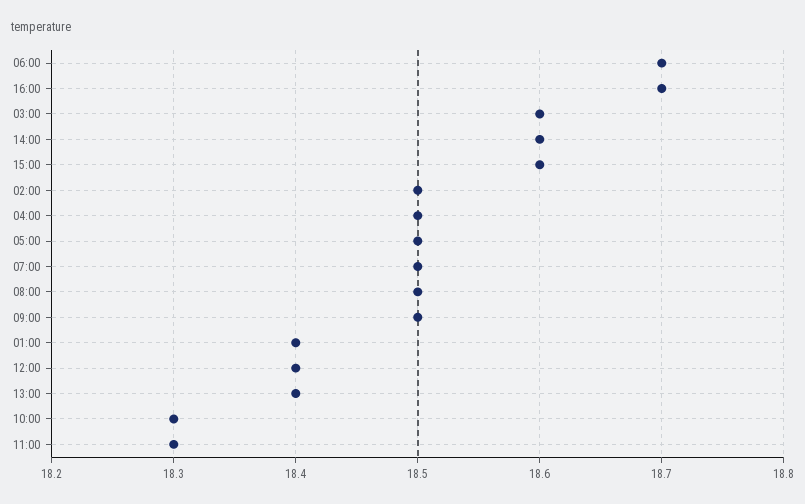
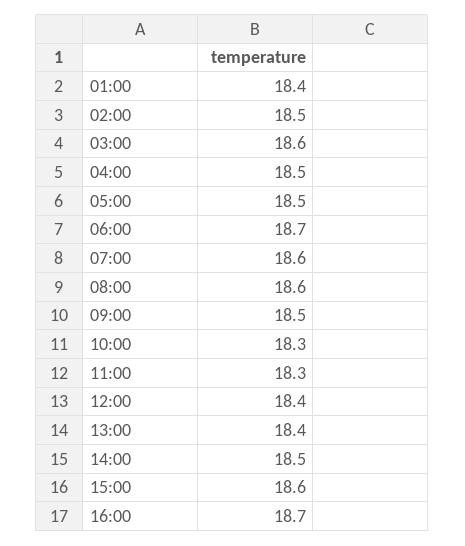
  {
    "06:00": 18.7,
    "16:00": 18.7,
    "03:00": 18.6,
-   "14:00": 18.6,
+   "14:00": 18.5,
    "15:00": 18.6,
    "02:00": 18.5,
    "04:00": 18.5,
    "05:00": 18.5,
-   "07:00": 18.5,
+   "07:00": 18.6,
-   "08:00": 18.5,
+   "08:00": 18.6,
    "09:00": 18.5,
    "01:00": 18.4,
    "12:00": 18.4,
    "13:00": 18.4,
    "10:00": 18.3,
    "11:00": 18.3
  }

